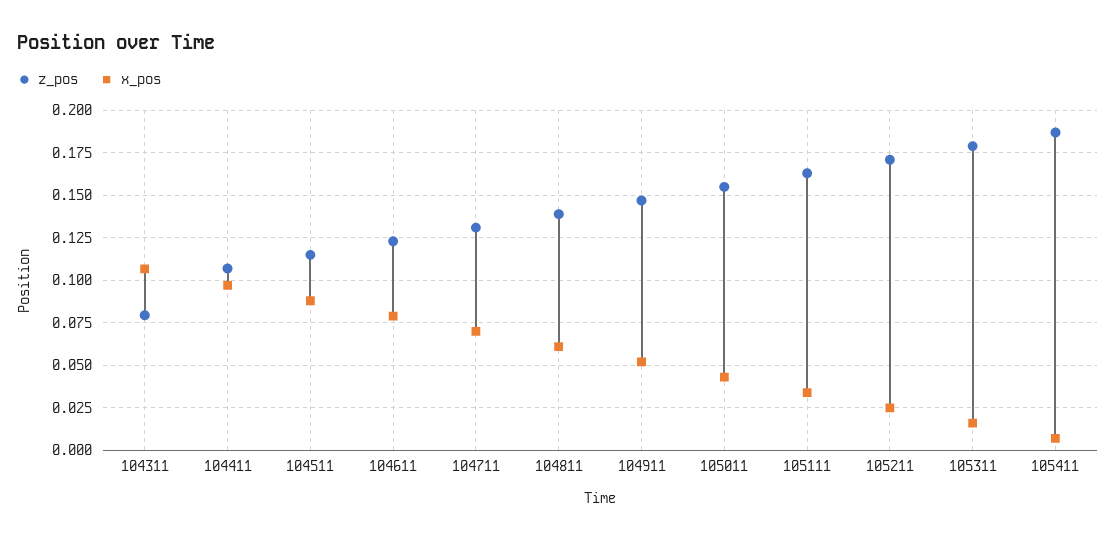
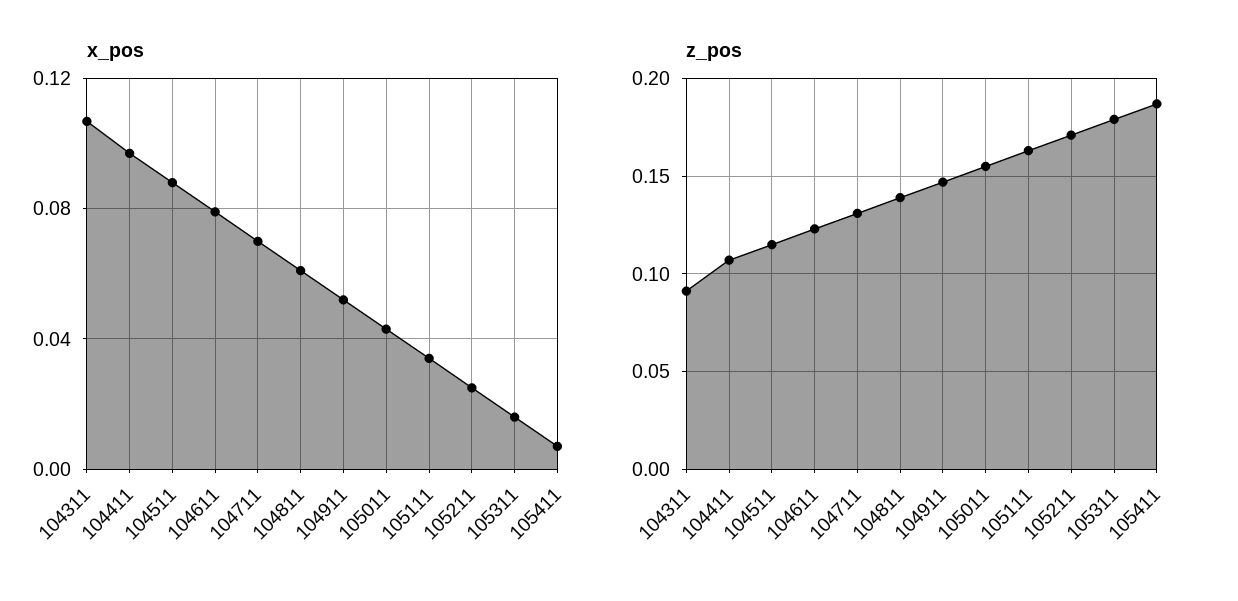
  {
    "z_pos": {
-     "104311": 0.08,
+     "104311": 0.09,
      "104411": 0.105,
      "104511": 0.115,
      "104611": 0.125,
      "104711": 0.13,
      "104811": 0.14,
      "104911": 0.145,
      "105011": 0.155,
      "105111": 0.165,
      "105211": 0.17,
      "105311": 0.18,
      "105411": 0.185
    },
    "x_pos": {
      "104311": 0.105,
      "104411": 0.095,
      "104511": 0.09,
      "104611": 0.08,
      "104711": 0.07,
      "104811": 0.06,
      "104911": 0.05,
      "105011": 0.045,
      "105111": 0.035,
      "105211": 0.025,
      "105311": 0.015,
      "105411": 0.005
    }
  }

